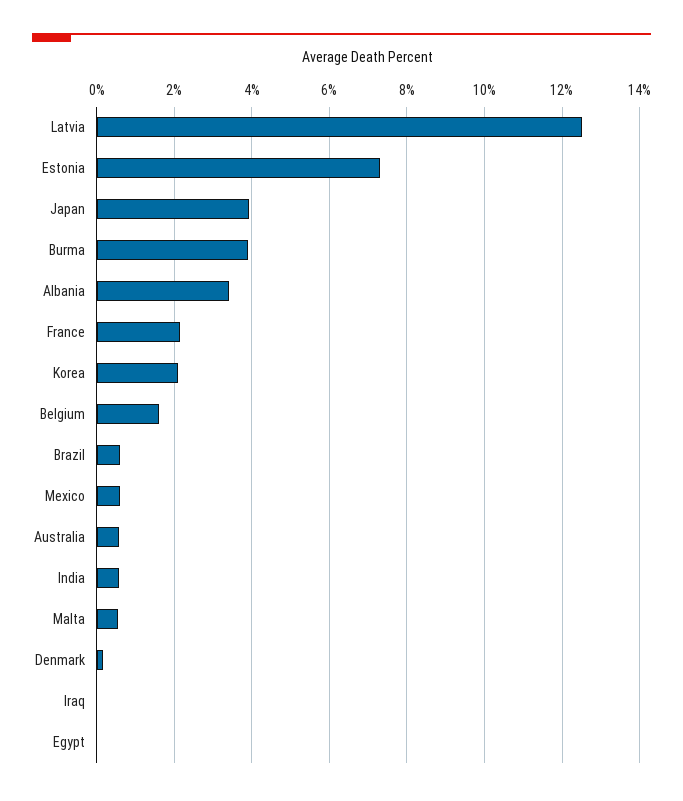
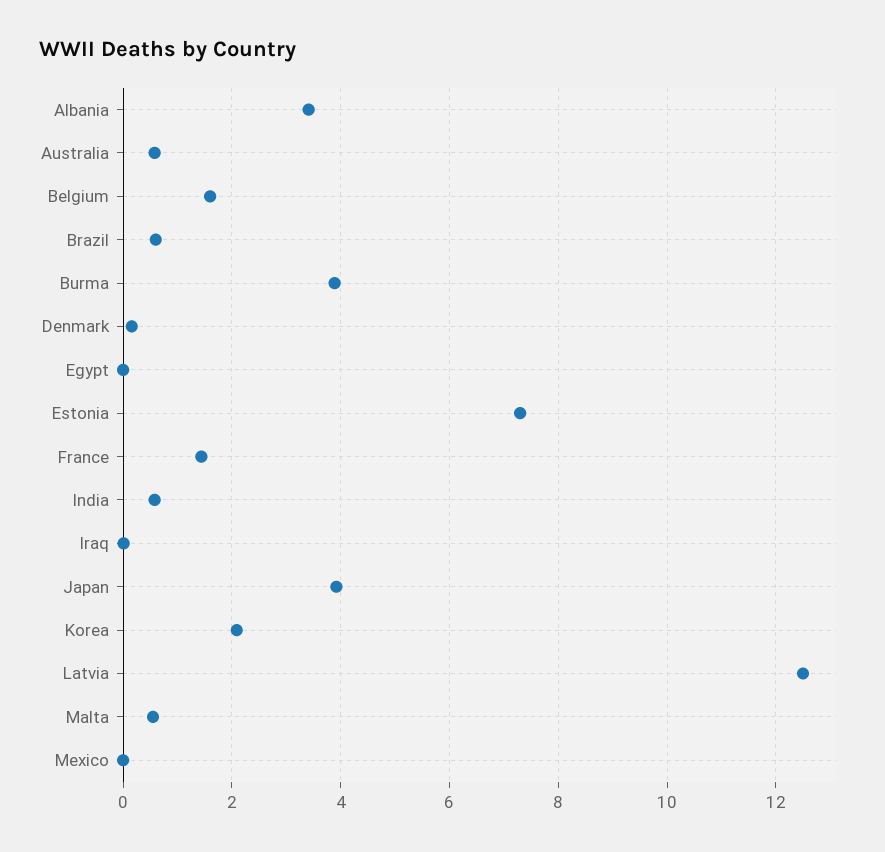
  {
    "Latvia": 12.6,
    "Estonia": 7.4,
    "Japan": 4,
    "Burma": 3.8,
    "Albania": 3.4,
-   "France": 2.2,
+   "France": 1.4,
    "Korea": 2,
    "Belgium": 1.6,
    "Brazil": 0.6,
-   "Mexico": 0.6,
+   "Mexico": 0,
    "Australia": 0.6,
    "India": 0.6,
    "Malta": 0.6,
    "Denmark": 0.2,
    "Iraq": 0,
    "Egypt": 0
  }

